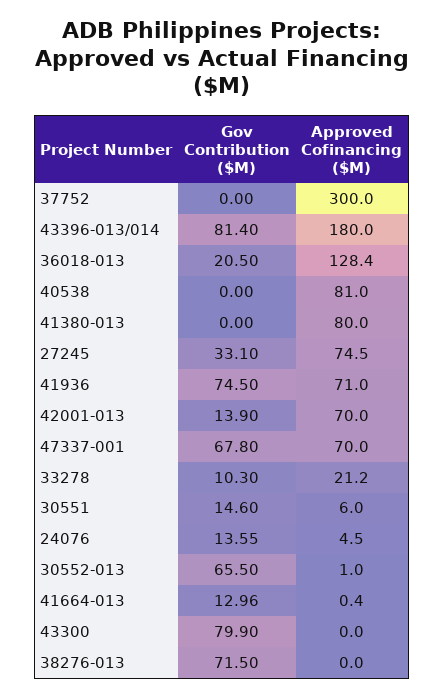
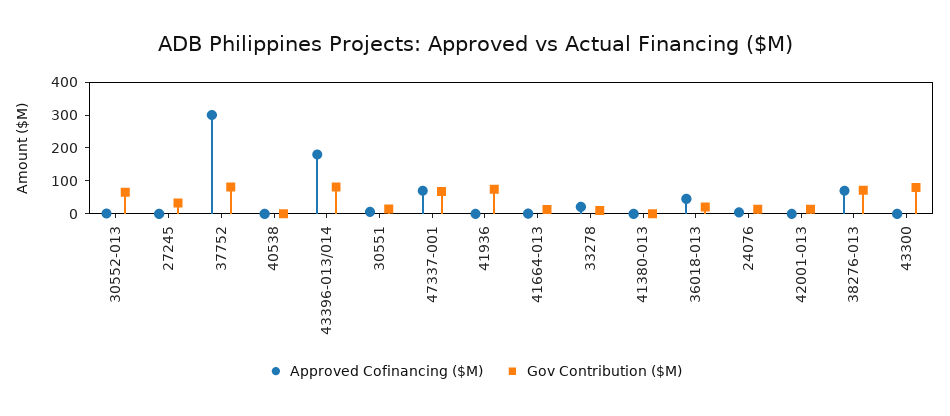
  {
    "Gov Contribution ($M)": {
-     "37752": 0,
+     "37752": 75,
      "43396-013/014": 81.4,
      "36018-013": 20.5,
      "40538": 0,
      "41380-013": 0,
      "27245": 33.1,
      "41936": 74.5,
      "42001-013": 13.9,
      "47337-001": 67.8,
      "33278": 10.3,
      "30551": 14.6,
      "24076": 13.55,
      "30552-013": 65.5,
      "41664-013": 12.96,
      "43300": 79.9,
      "38276-013": 71.5
    },
    "Approved Cofinancing ($M)": {
      "37752": 300,
      "43396-013/014": 180,
-     "36018-013": 128.4,
+     "36018-013": 50,
-     "40538": 81,
+     "40538": 0,
-     "41380-013": 80,
+     "41380-013": 0,
-     "27245": 74.5,
+     "27245": 0,
-     "41936": 71,
+     "41936": 0,
-     "42001-013": 70,
+     "42001-013": 0,
      "47337-001": 70,
      "33278": 21.2,
      "30551": 6,
      "24076": 4.5,
      "30552-013": 1,
      "41664-013": 0.4,
      "43300": 0,
-     "38276-013": 0
+     "38276-013": 75
    }
  }

